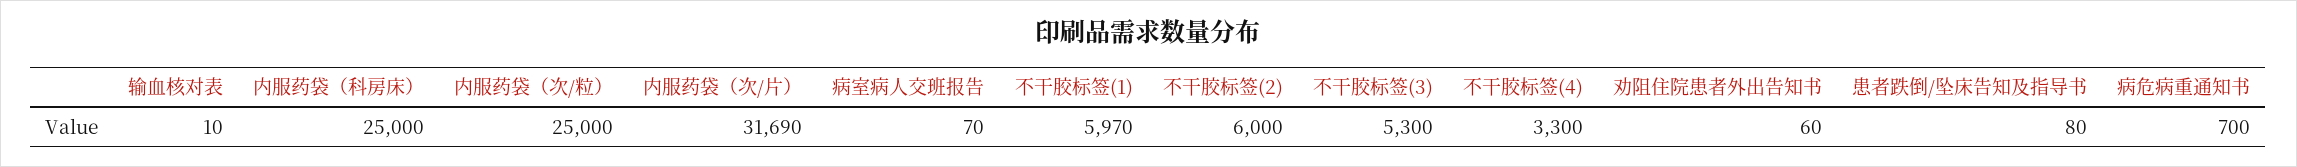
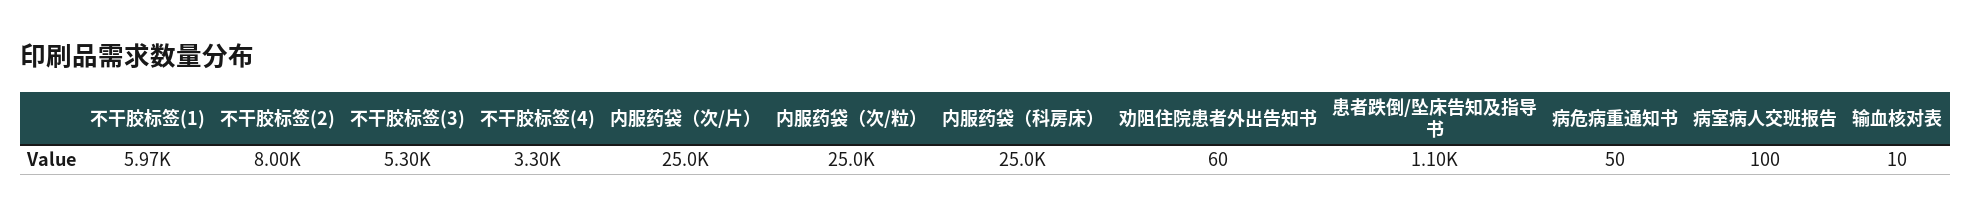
  {
    "输血核对表": 10,
    "内服药袋（科房床）": 25000,
    "内服药袋（次/粒）": 25000,
-   "内服药袋（次/片）": 31690,
+   "内服药袋（次/片）": 25000,
-   "病室病人交班报告": 70,
+   "病室病人交班报告": 100,
    "不干胶标签(1)": 5970,
-   "不干胶标签(2)": 6000,
+   "不干胶标签(2)": 8000,
    "不干胶标签(3)": 5300,
    "不干胶标签(4)": 3300,
    "劝阻住院患者外出告知书": 60,
-   "患者跌倒/坠床告知及指导书": 80,
+   "患者跌倒/坠床告知及指导书": 1100,
-   "病危病重通知书": 700
+   "病危病重通知书": 50
  }

